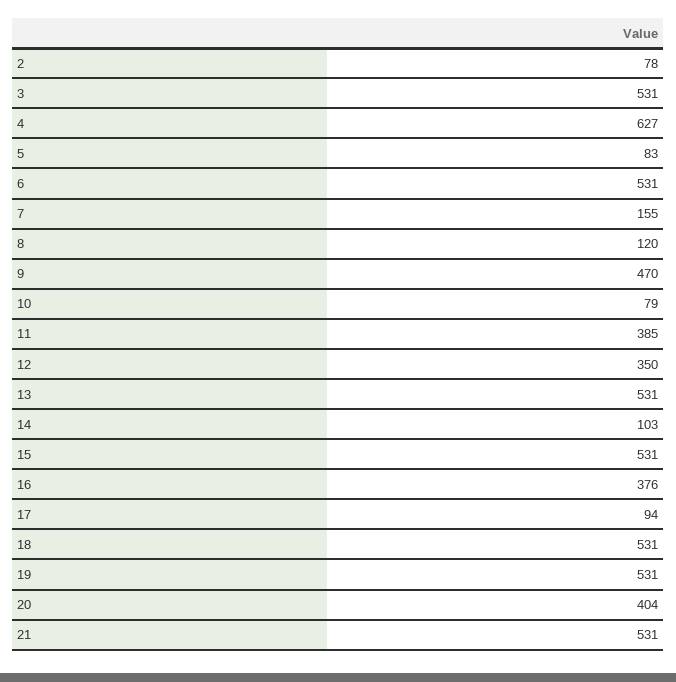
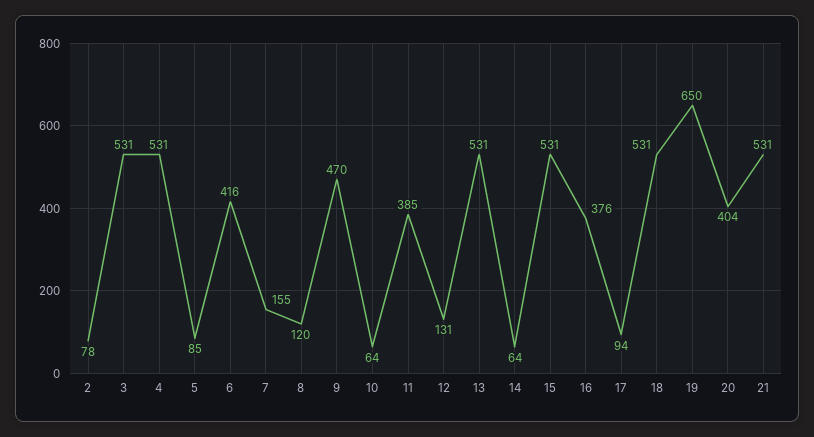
  {
    "2": 78,
    "3": 531,
-   "4": 627,
+   "4": 531,
-   "5": 83,
+   "5": 85,
-   "6": 531,
+   "6": 416,
    "7": 155,
    "8": 120,
    "9": 470,
-   "10": 79,
+   "10": 64,
    "11": 385,
-   "12": 350,
+   "12": 131,
    "13": 531,
-   "14": 103,
+   "14": 64,
    "15": 531,
    "16": 376,
    "17": 94,
    "18": 531,
-   "19": 531,
+   "19": 650,
    "20": 404,
    "21": 531
  }

